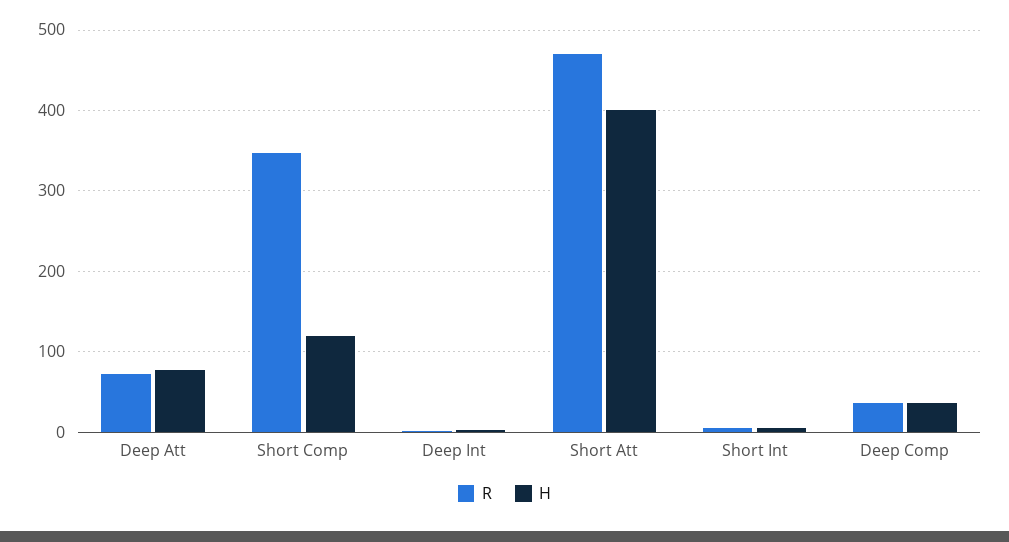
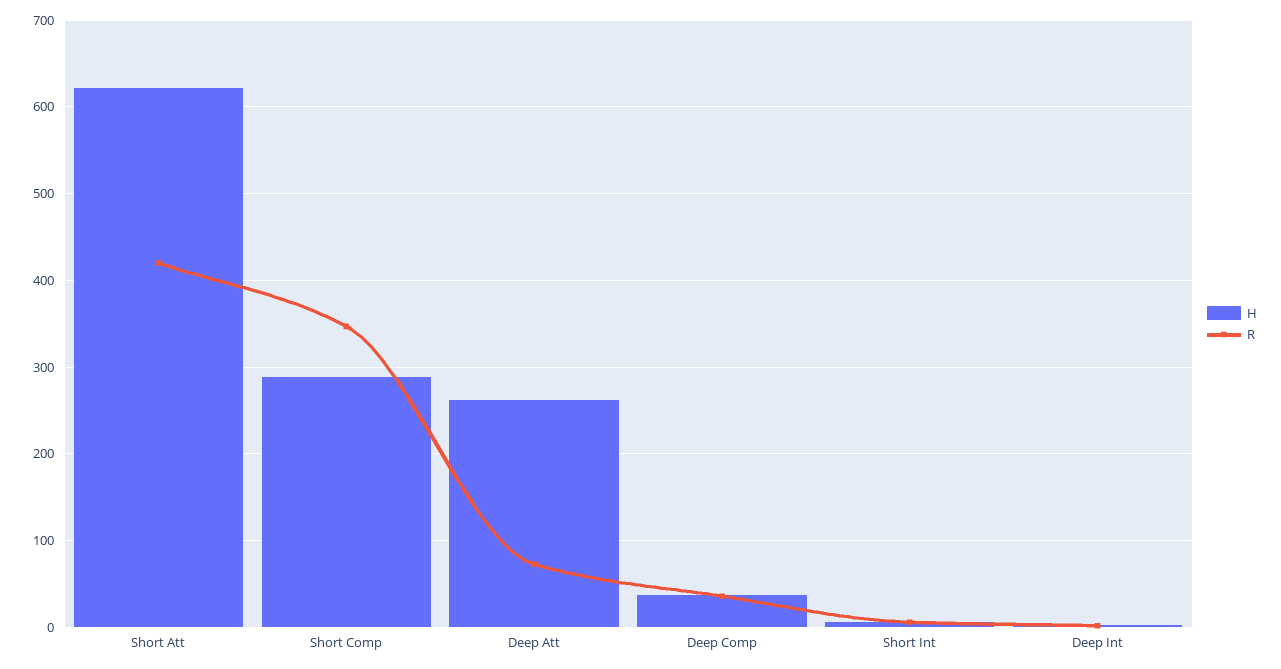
  {
    "R": {
      "Deep Att": 70,
      "Short Comp": 350,
      "Deep Int": 0,
-     "Short Att": 470,
+     "Short Att": 420,
      "Short Int": 10,
      "Deep Comp": 40
    },
    "H": {
-     "Deep Att": 80,
+     "Deep Att": 260,
-     "Short Comp": 120,
+     "Short Comp": 290,
      "Deep Int": 0,
-     "Short Att": 400,
+     "Short Att": 620,
      "Short Int": 10,
      "Deep Comp": 40
    }
  }

